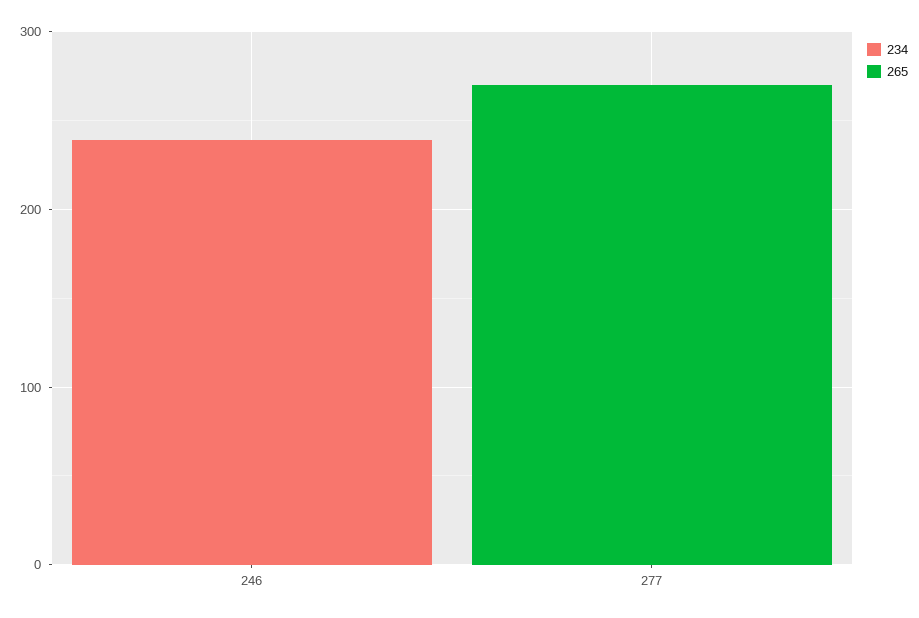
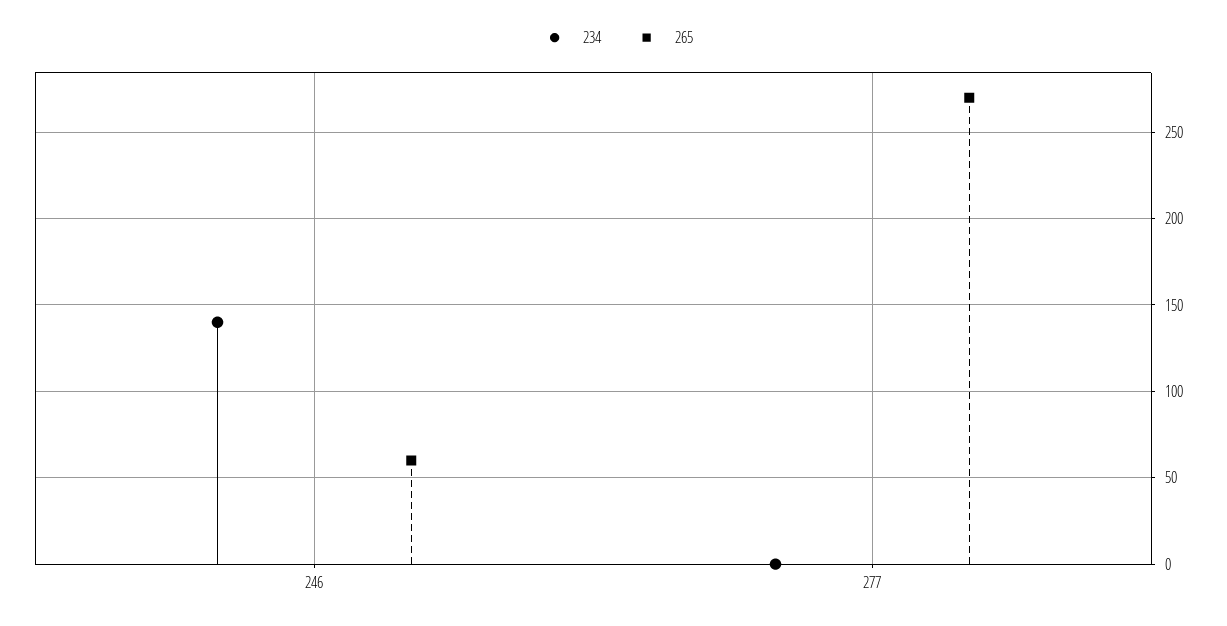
  {
    "234": {
-     "246": 240,
+     "246": 140,
      "277": 0
    },
    "265": {
-     "246": 0,
+     "246": 60,
      "277": 270
    }
  }

